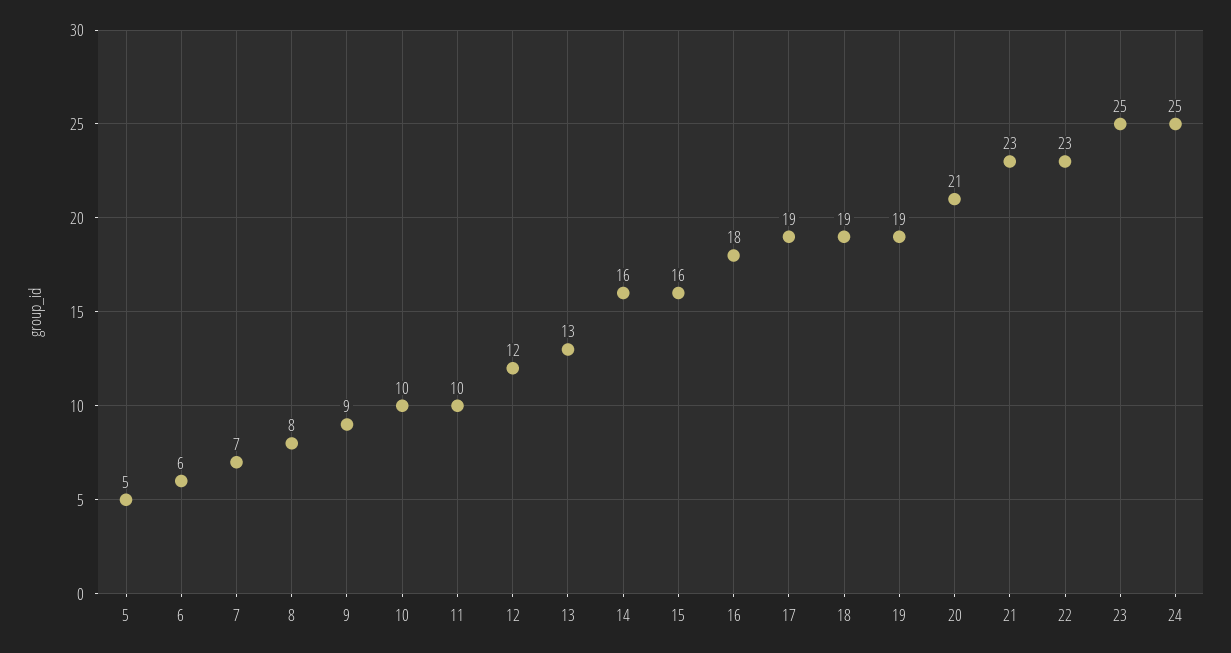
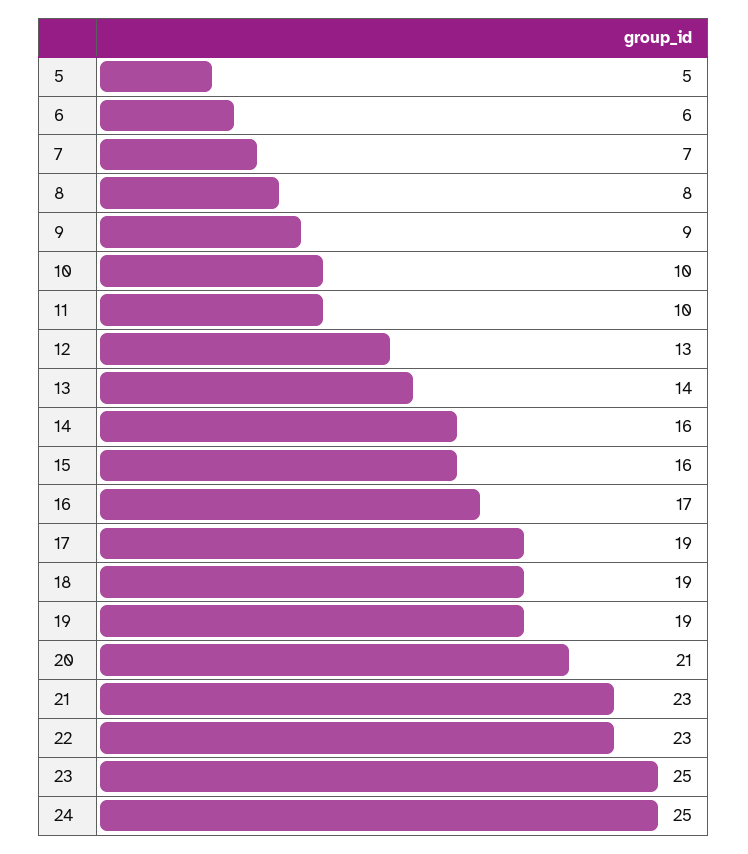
  {
    "5": 5,
    "6": 6,
    "7": 7,
    "8": 8,
    "9": 9,
    "10": 10,
    "11": 10,
-   "12": 12,
+   "12": 13,
-   "13": 13,
+   "13": 14,
    "14": 16,
    "15": 16,
-   "16": 18,
+   "16": 17,
    "17": 19,
    "18": 19,
    "19": 19,
    "20": 21,
    "21": 23,
    "22": 23,
    "23": 25,
    "24": 25
  }

